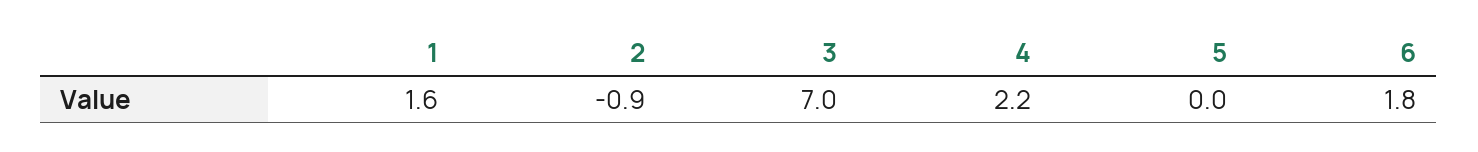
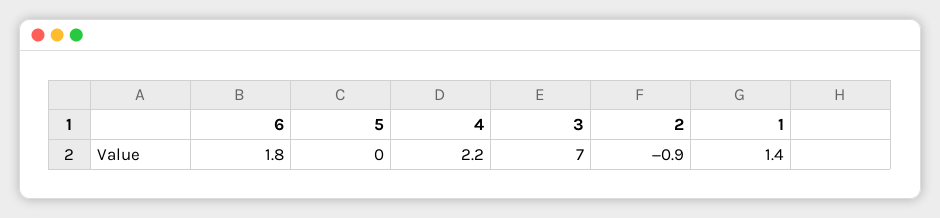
  {
-   "1": 1.6,
+   "1": 1.4,
    "2": -0.9,
    "3": 7,
    "4": 2.2,
    "5": 0,
    "6": 1.8
  }

